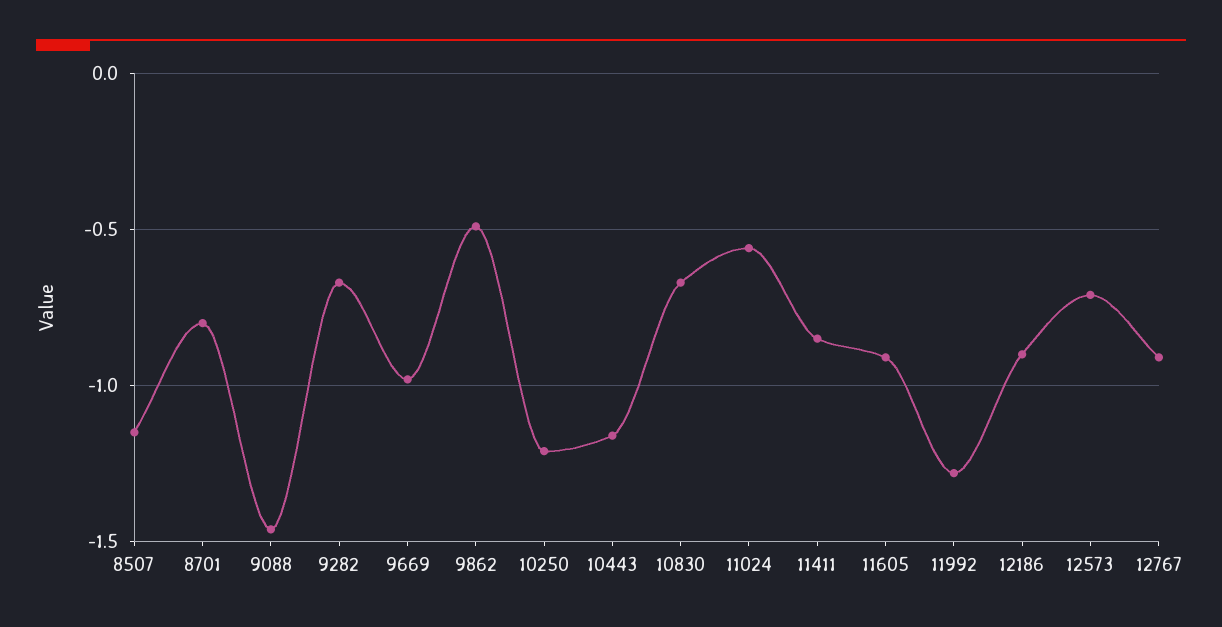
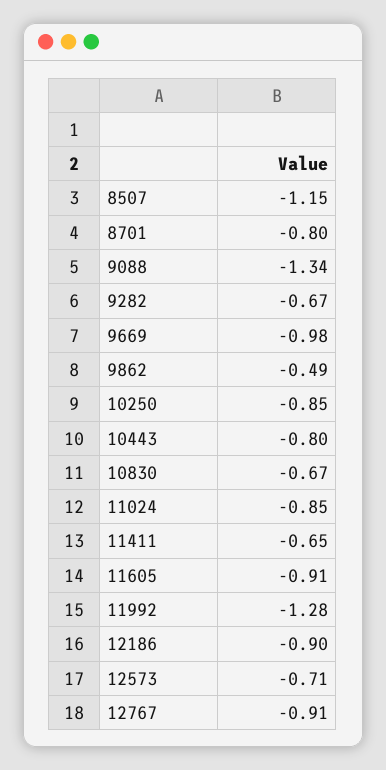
  {
    "8507": -1.15,
    "8701": -0.8,
-   "9088": -1.45,
+   "9088": -1.34,
    "9282": -0.67,
    "9669": -0.98,
    "9862": -0.49,
-   "10250": -1.2,
+   "10250": -0.85,
-   "10443": -1.15,
+   "10443": -0.8,
    "10830": -0.67,
-   "11024": -0.55,
+   "11024": -0.85,
-   "11411": -0.85,
+   "11411": -0.65,
    "11605": -0.91,
    "11992": -1.28,
    "12186": -0.9,
    "12573": -0.71,
    "12767": -0.91
  }

